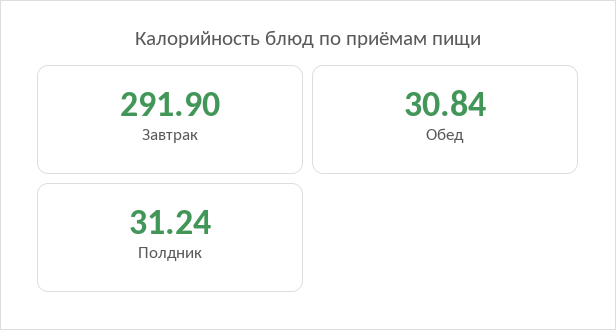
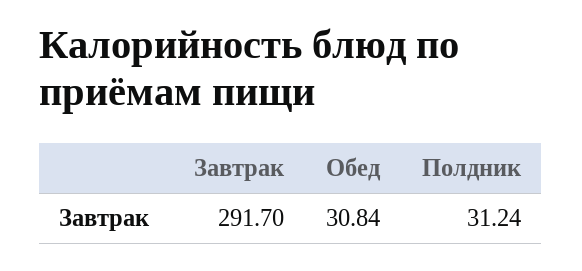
  {
-   "Завтрак": 291.9,
+   "Завтрак": 291.7,
    "Обед": 30.84,
    "Полдник": 31.24
  }

